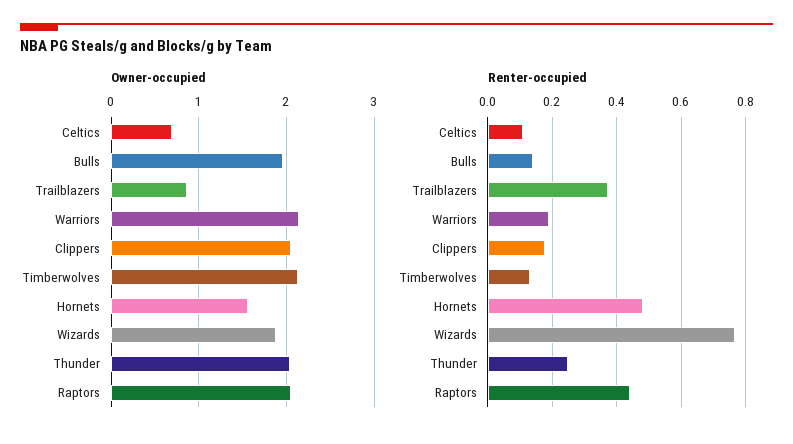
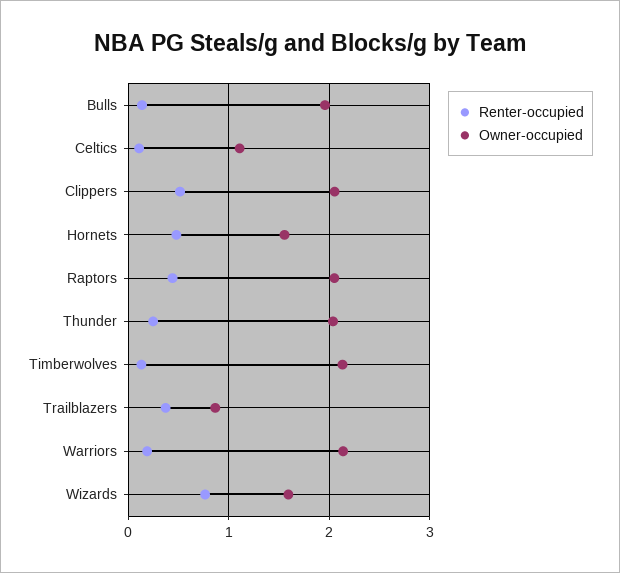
  {
    "Owner-occupied": {
-     "Celtics": 0.7,
+     "Celtics": 1.1,
      "Bulls": 2,
      "Trailblazers": 0.9,
      "Warriors": 2.1,
      "Clippers": 2.1,
      "Timberwolves": 2.1,
      "Hornets": 1.6,
-     "Wizards": 1.9,
+     "Wizards": 1.6,
      "Thunder": 2,
      "Raptors": 2.1
    },
    "Renter-occupied": {
      "Celtics": 0.12,
      "Bulls": 0.14,
      "Trailblazers": 0.38,
      "Warriors": 0.2,
-     "Clippers": 0.18,
+     "Clippers": 0.5,
      "Timberwolves": 0.14,
      "Hornets": 0.48,
      "Wizards": 0.76,
      "Thunder": 0.26,
      "Raptors": 0.44
    }
  }

